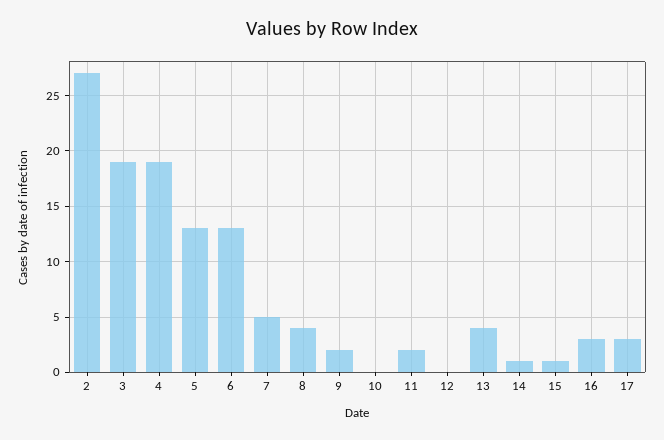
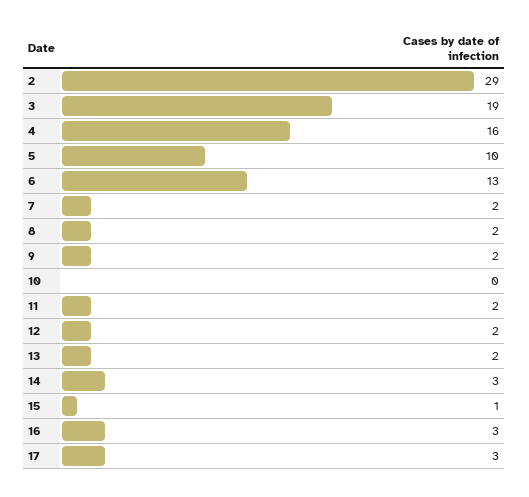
  {
-   "2": 27,
+   "2": 29,
    "3": 19,
-   "4": 19,
+   "4": 16,
-   "5": 13,
+   "5": 10,
    "6": 13,
-   "7": 5,
+   "7": 2,
-   "8": 4,
+   "8": 2,
    "9": 2,
    "10": 0,
    "11": 2,
-   "12": 0,
+   "12": 2,
-   "13": 4,
+   "13": 2,
-   "14": 1,
+   "14": 3,
    "15": 1,
    "16": 3,
    "17": 3
  }

